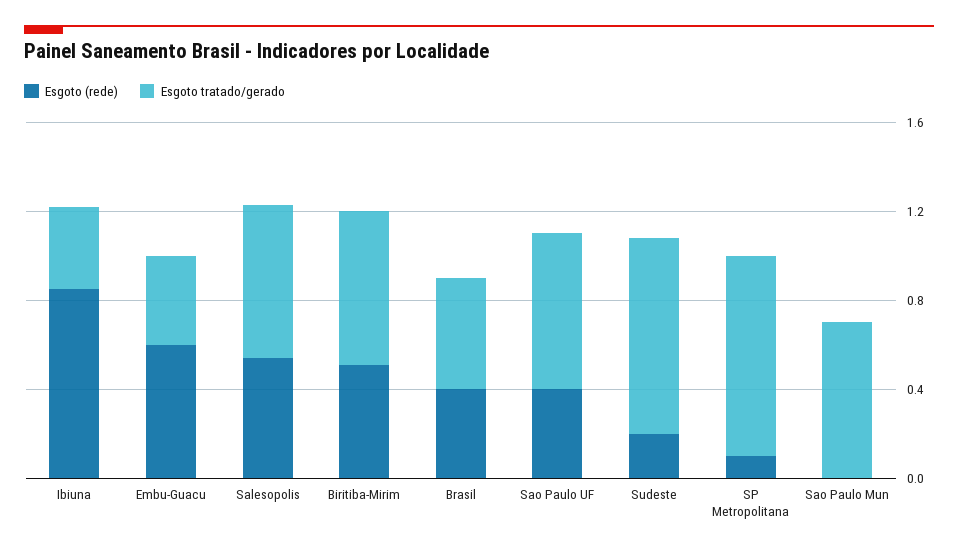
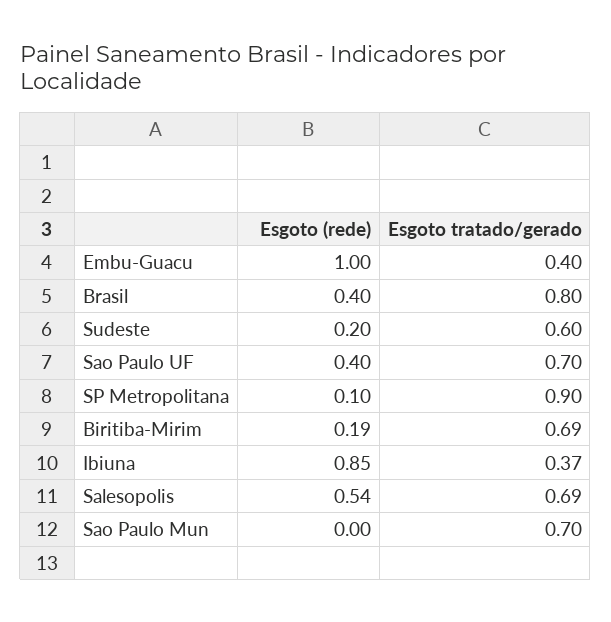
  {
    "Esgoto (rede)": {
      "Ibiuna": 0.85,
-     "Embu-Guacu": 0.6,
+     "Embu-Guacu": 1,
      "Salesopolis": 0.54,
-     "Biritiba-Mirim": 0.5,
+     "Biritiba-Mirim": 0.19,
      "Brasil": 0.4,
      "Sao Paulo UF": 0.4,
      "Sudeste": 0.2,
      "SP Metropolitana": 0.1,
      "Sao Paulo Mun": 0
    },
    "Esgoto tratado/gerado": {
      "Ibiuna": 0.37,
      "Embu-Guacu": 0.4,
      "Salesopolis": 0.69,
      "Biritiba-Mirim": 0.69,
-     "Brasil": 0.5,
+     "Brasil": 0.8,
      "Sao Paulo UF": 0.7,
-     "Sudeste": 0.9,
+     "Sudeste": 0.6,
      "SP Metropolitana": 0.9,
      "Sao Paulo Mun": 0.7
    }
  }

